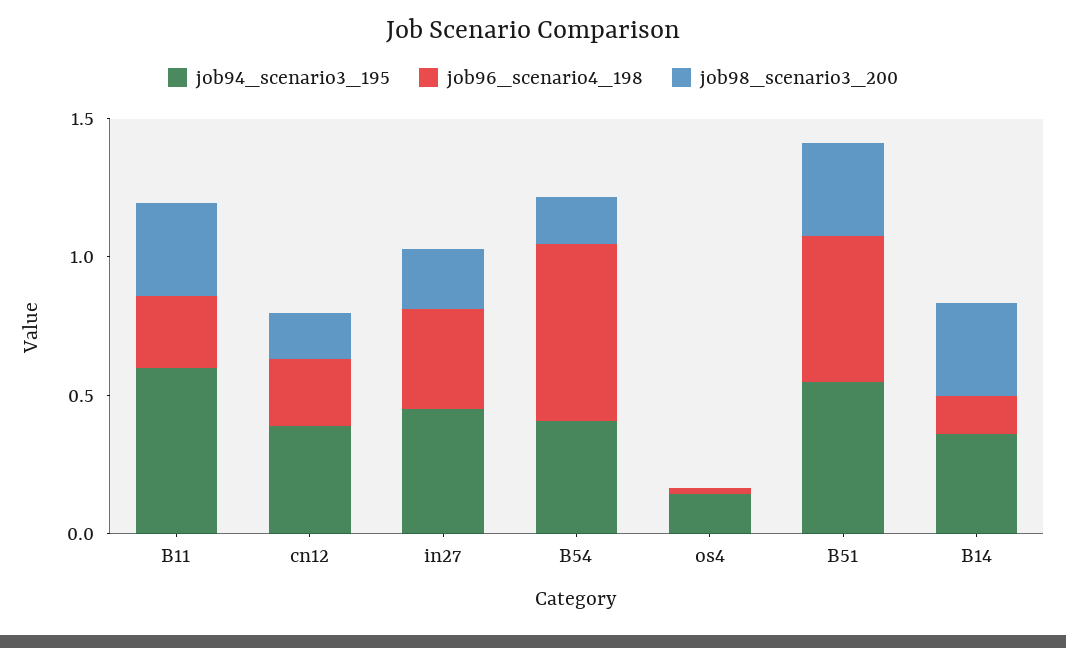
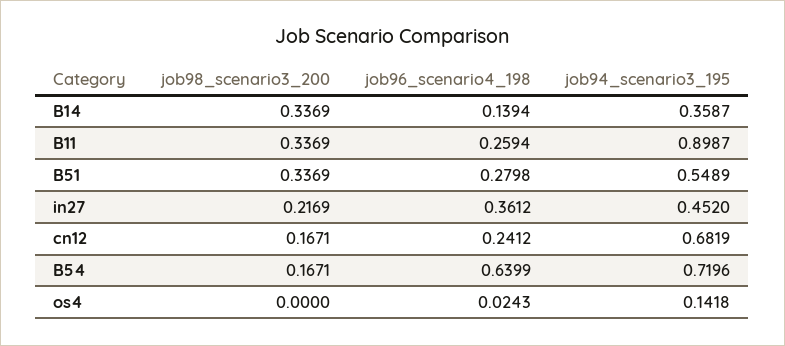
  {
    "job94_scenario3_195": {
-     "B11": 0.6,
+     "B11": 0.8987,
-     "cn12": 0.4,
+     "cn12": 0.6819,
      "in27": 0.452,
-     "B54": 0.4,
+     "B54": 0.7196,
      "os4": 0.1418,
      "B51": 0.5489,
      "B14": 0.3587
    },
    "job96_scenario4_198": {
      "B11": 0.2594,
      "cn12": 0.2412,
      "in27": 0.3612,
      "B54": 0.6399,
      "os4": 0.0243,
-     "B51": 0.5,
+     "B51": 0.2798,
      "B14": 0.1394
    },
    "job98_scenario3_200": {
      "B11": 0.3369,
      "cn12": 0.1671,
      "in27": 0.2169,
      "B54": 0.1671,
      "os4": 0,
      "B51": 0.3369,
      "B14": 0.3369
    }
  }

